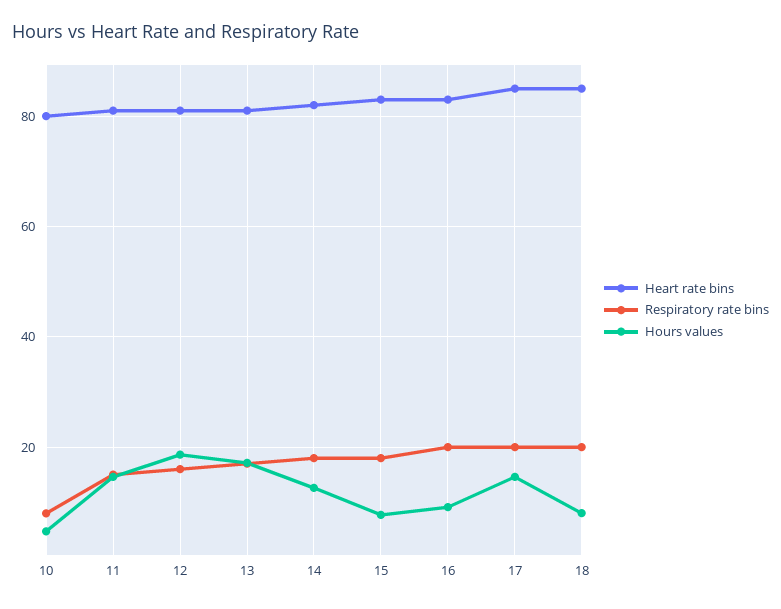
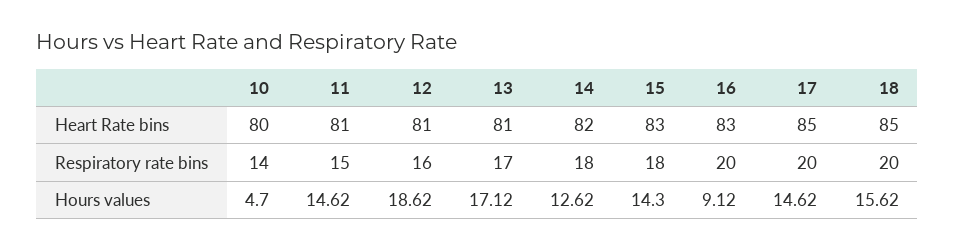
  {
    "Heart rate bins": {
      "10": 80,
      "11": 81,
      "12": 81,
      "13": 81,
      "14": 82,
      "15": 83,
      "16": 83,
      "17": 85,
      "18": 85
    },
    "Respiratory rate bins": {
-     "10": 8,
+     "10": 14,
      "11": 15,
      "12": 16,
      "13": 17,
      "14": 18,
      "15": 18,
      "16": 20,
      "17": 20,
      "18": 20
    },
    "Hours values": {
      "10": 4.7,
      "11": 14.62,
      "12": 18.62,
      "13": 17.12,
      "14": 12.62,
-     "15": 8,
+     "15": 14.3,
      "16": 9.12,
      "17": 14.62,
-     "18": 8
+     "18": 15.62
    }
  }

